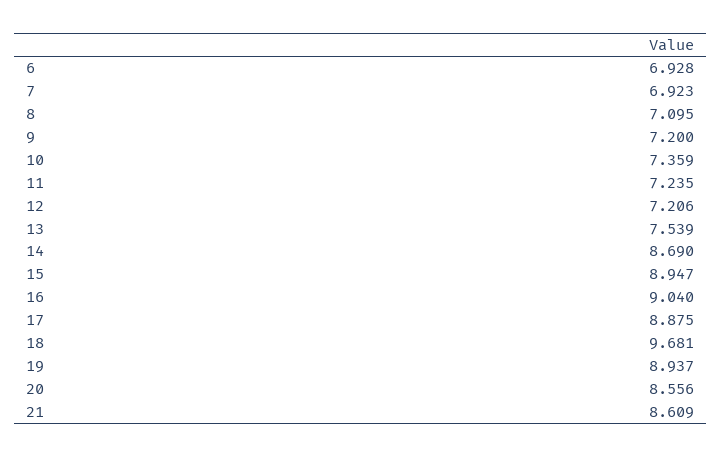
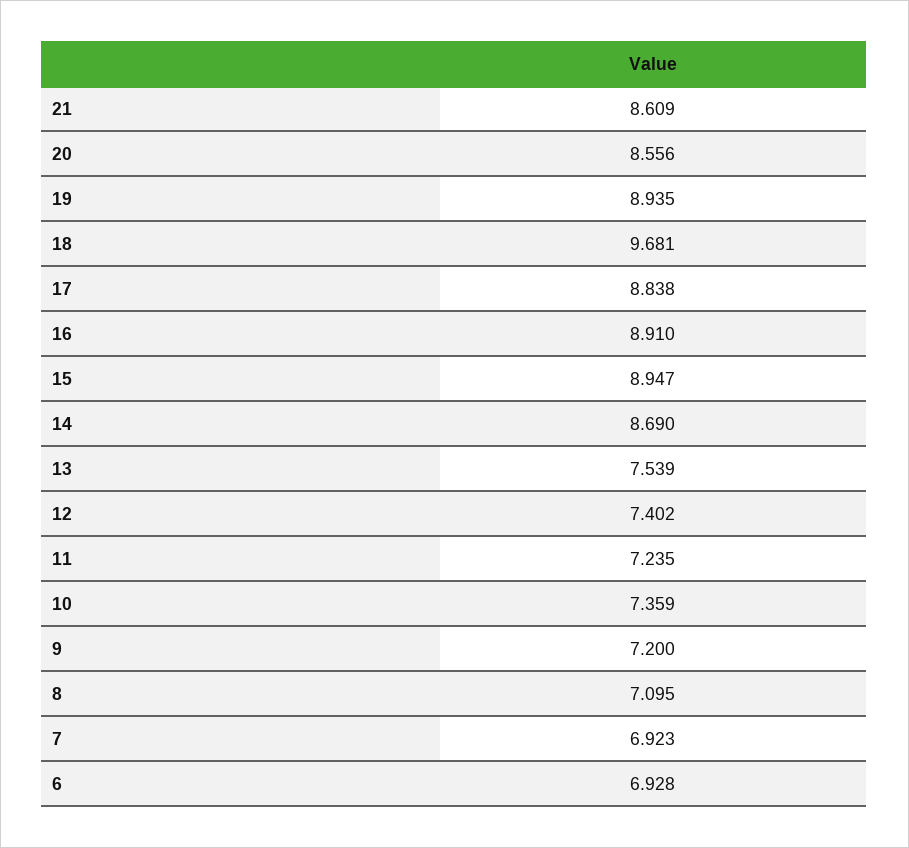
  {
    "6": 6.928,
    "7": 6.923,
    "8": 7.095,
    "9": 7.2,
    "10": 7.359,
    "11": 7.235,
-   "12": 7.206,
+   "12": 7.402,
    "13": 7.539,
    "14": 8.69,
    "15": 8.947,
-   "16": 9.04,
+   "16": 8.91,
-   "17": 8.875,
+   "17": 8.838,
    "18": 9.681,
-   "19": 8.937,
+   "19": 8.935,
    "20": 8.556,
    "21": 8.609
  }

